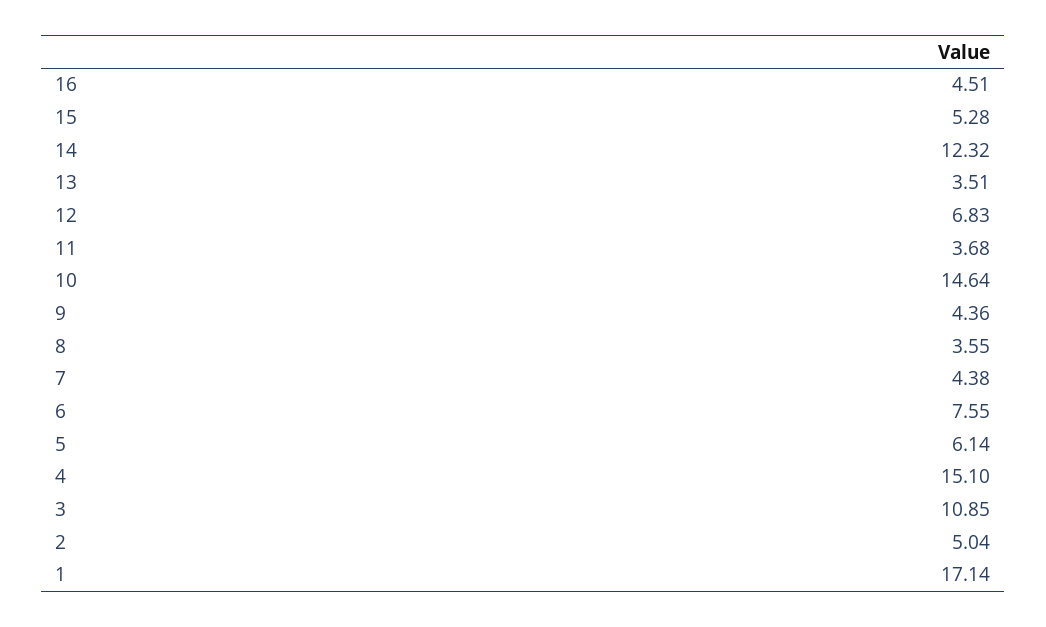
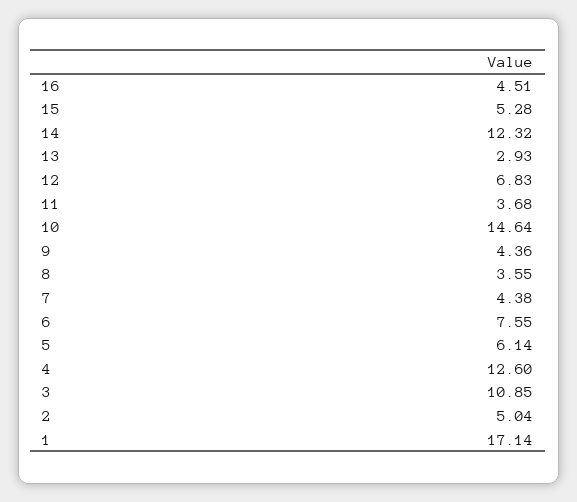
  {
    "16": 4.51,
    "15": 5.28,
    "14": 12.32,
-   "13": 3.51,
+   "13": 2.93,
    "12": 6.83,
    "11": 3.68,
    "10": 14.64,
    "9": 4.36,
    "8": 3.55,
    "7": 4.38,
    "6": 7.55,
    "5": 6.14,
-   "4": 15.1,
+   "4": 12.6,
    "3": 10.85,
    "2": 5.04,
    "1": 17.14
  }

